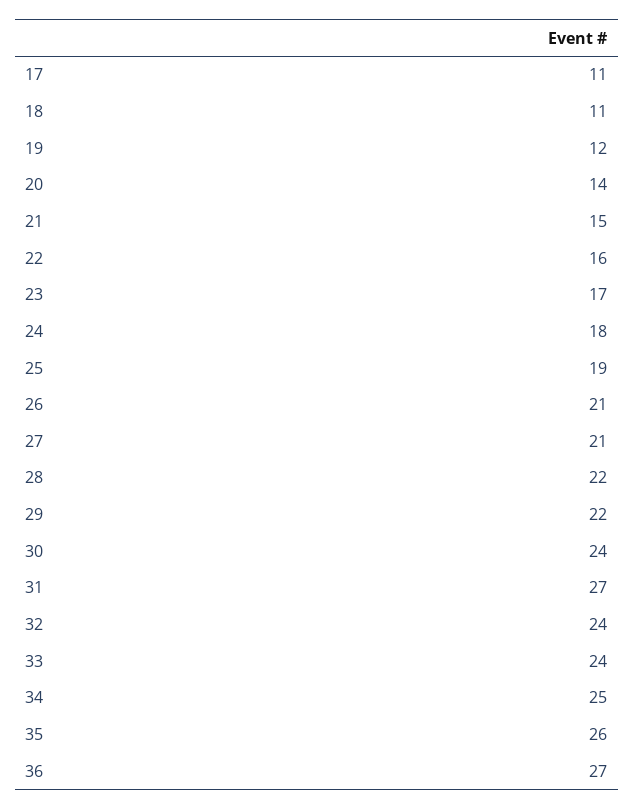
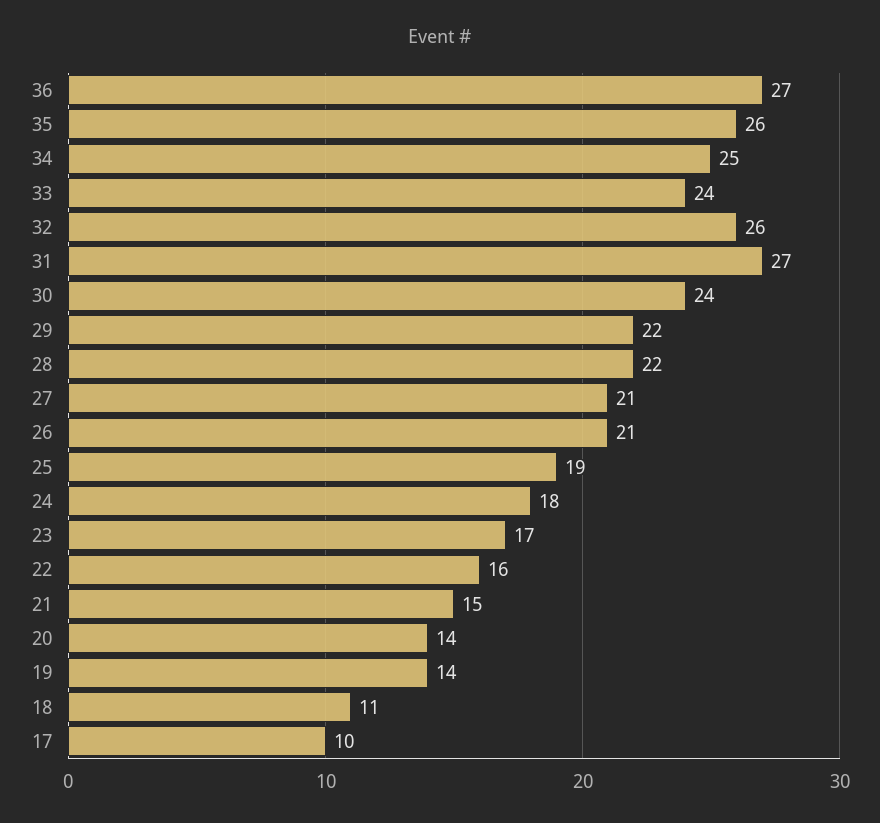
  {
-   "17": 11,
+   "17": 10,
    "18": 11,
-   "19": 12,
+   "19": 14,
    "20": 14,
    "21": 15,
    "22": 16,
    "23": 17,
    "24": 18,
    "25": 19,
    "26": 21,
    "27": 21,
    "28": 22,
    "29": 22,
    "30": 24,
    "31": 27,
-   "32": 24,
+   "32": 26,
    "33": 24,
    "34": 25,
    "35": 26,
    "36": 27
  }

